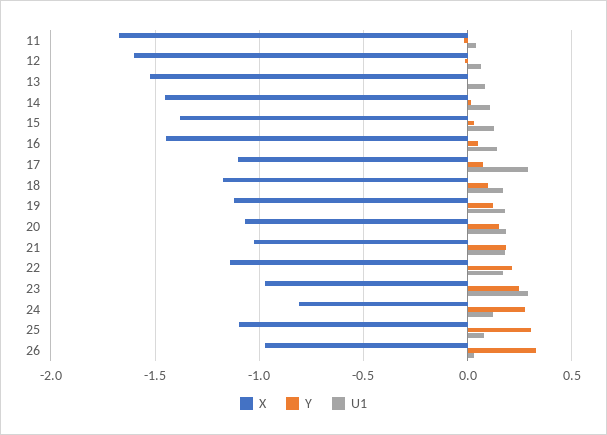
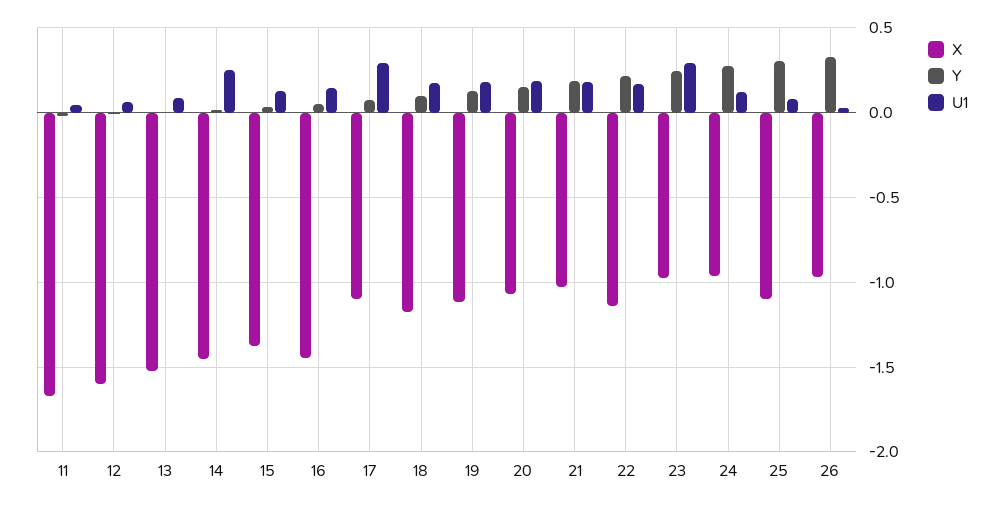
  {
    "X": {
      "11": -1.65,
      "12": -1.6,
      "13": -1.55,
      "14": -1.45,
      "15": -1.4,
      "16": -1.45,
      "17": -1.1,
      "18": -1.2,
      "19": -1.1,
      "20": -1.05,
      "21": -1.05,
      "22": -1.15,
      "23": -0.95,
-     "24": -0.8,
+     "24": -0.95,
      "25": -1.1,
      "26": -0.95
    },
    "Y": {
      "11": 0,
      "12": 0,
      "13": 0,
      "14": 0,
      "15": 0.05,
      "16": 0.05,
      "17": 0.05,
      "18": 0.1,
      "19": 0.1,
      "20": 0.15,
      "21": 0.2,
      "22": 0.2,
      "23": 0.25,
      "24": 0.3,
      "25": 0.3,
      "26": 0.35
    },
    "U1": {
      "11": 0.05,
      "12": 0.05,
      "13": 0.1,
-     "14": 0.1,
+     "14": 0.25,
      "15": 0.15,
      "16": 0.15,
      "17": 0.3,
      "18": 0.15,
      "19": 0.2,
      "20": 0.2,
      "21": 0.2,
      "22": 0.15,
      "23": 0.3,
      "24": 0.1,
      "25": 0.1,
      "26": 0.05
    }
  }

